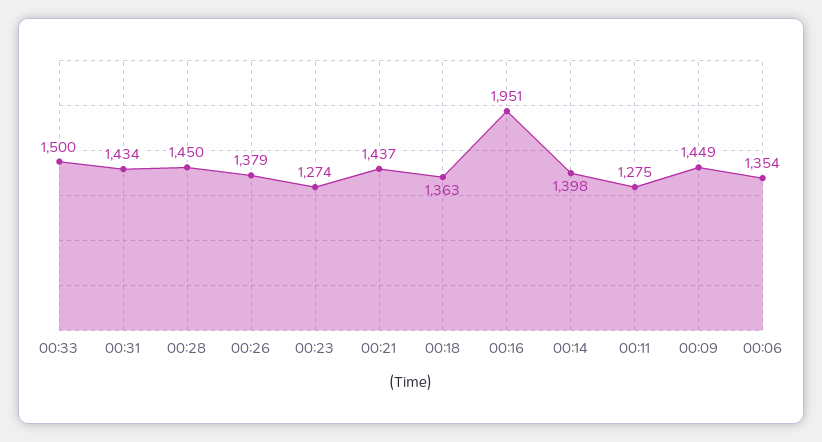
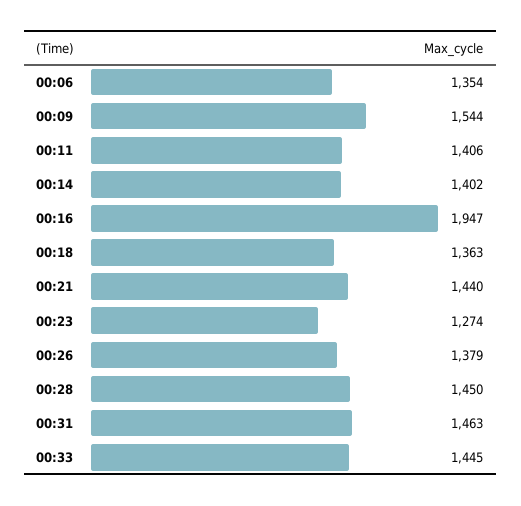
  {
-   "00:33": 1500,
+   "00:33": 1445,
-   "00:31": 1434,
+   "00:31": 1463,
    "00:28": 1450,
    "00:26": 1379,
    "00:23": 1274,
-   "00:21": 1437,
+   "00:21": 1440,
    "00:18": 1363,
-   "00:16": 1951,
+   "00:16": 1947,
-   "00:14": 1398,
+   "00:14": 1402,
-   "00:11": 1275,
+   "00:11": 1406,
-   "00:09": 1449,
+   "00:09": 1544,
    "00:06": 1354
  }

